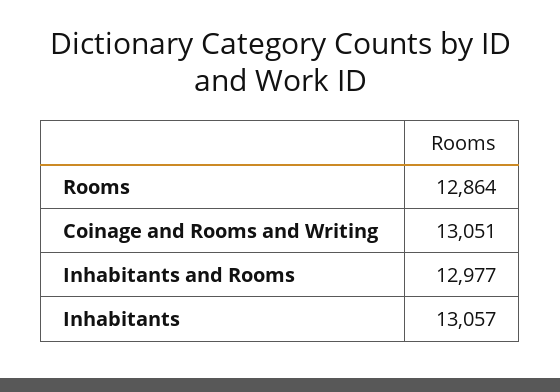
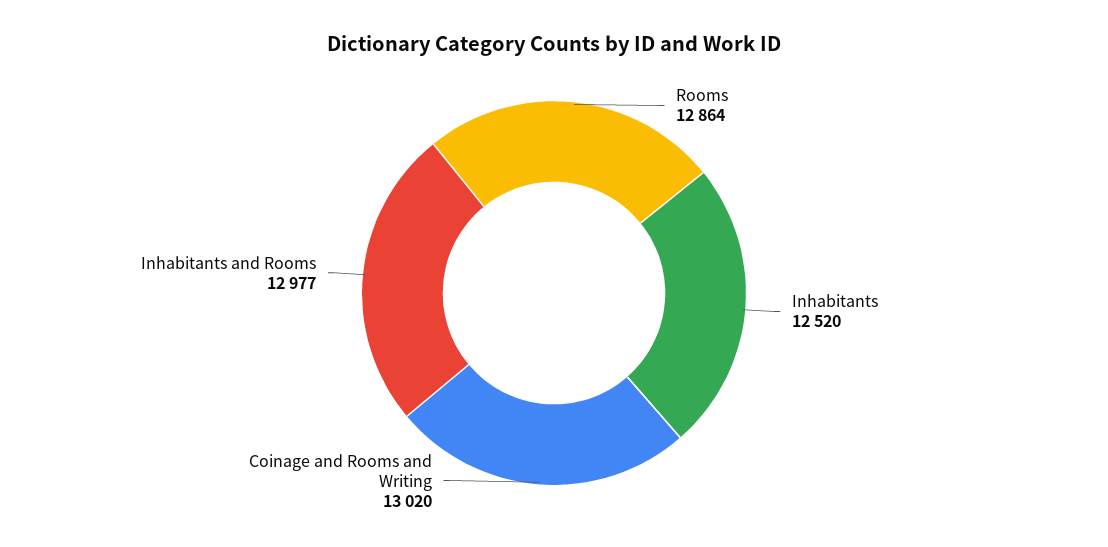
  {
    "Rooms": 12864,
-   "Coinage and Rooms and Writing": 13051,
+   "Coinage and Rooms and Writing": 13020,
    "Inhabitants and Rooms": 12977,
-   "Inhabitants": 13057
+   "Inhabitants": 12520
  }

